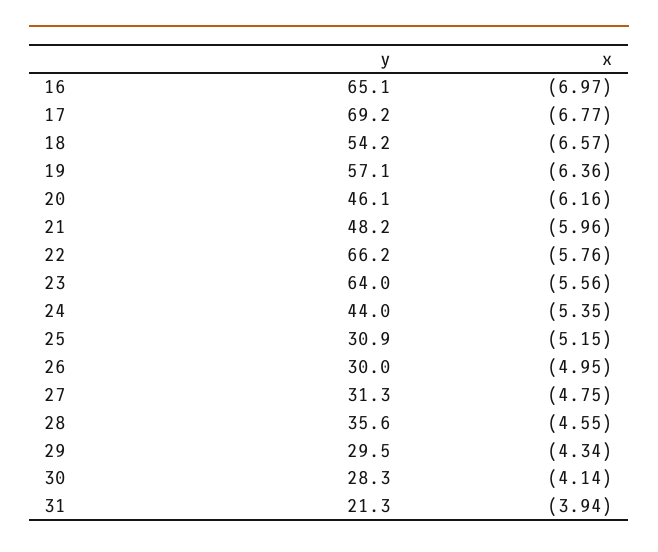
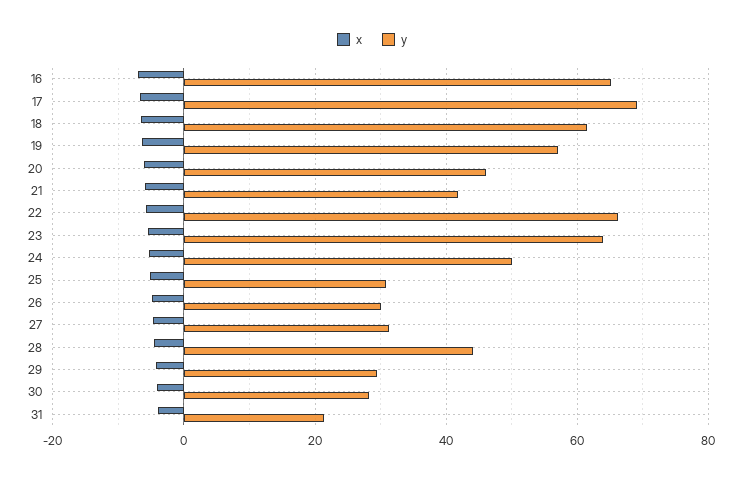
  {
    "y": {
      "16": 65.1,
      "17": 69.2,
-     "18": 54.2,
+     "18": 62,
      "19": 57.1,
      "20": 46.1,
-     "21": 48.2,
+     "21": 42,
      "22": 66.2,
      "23": 64,
-     "24": 44,
+     "24": 50,
      "25": 30.9,
      "26": 30,
      "27": 31.3,
-     "28": 35.6,
+     "28": 44,
      "29": 29.5,
      "30": 28.3,
      "31": 21.3
    },
    "x": {
      "16": -6.97,
      "17": -6.77,
      "18": -6.57,
      "19": -6.36,
      "20": -6.16,
      "21": -5.96,
      "22": -5.76,
      "23": -5.56,
      "24": -5.35,
      "25": -5.15,
      "26": -4.95,
      "27": -4.75,
      "28": -4.55,
      "29": -4.34,
      "30": -4.14,
      "31": -3.94
    }
  }

